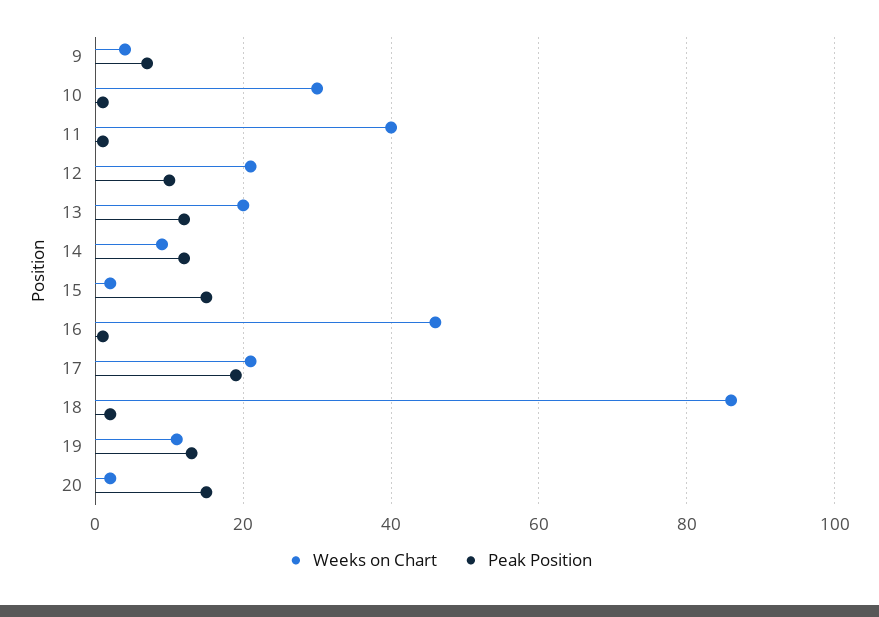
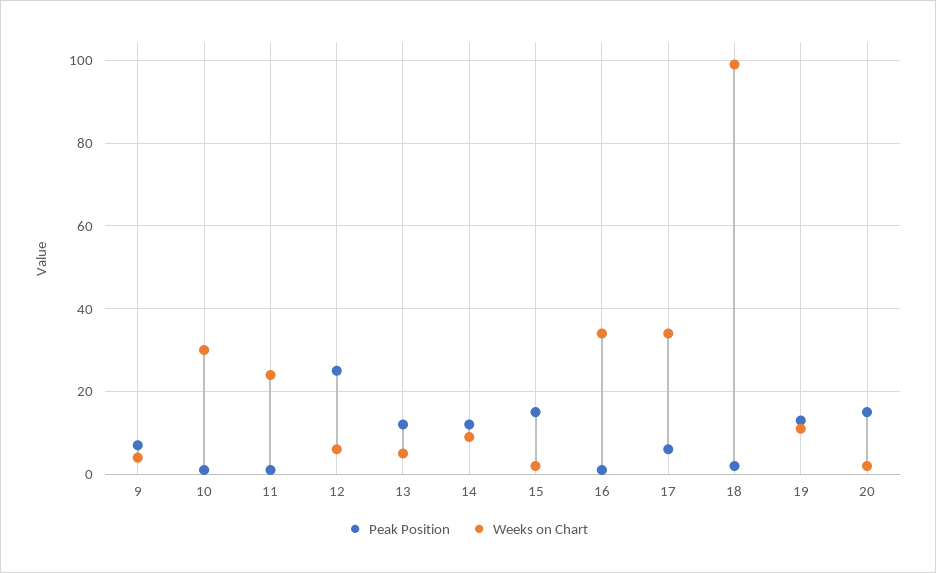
  {
    "Weeks on Chart": {
      "9": 5,
      "10": 30,
-     "11": 40,
+     "11": 25,
-     "12": 20,
+     "12": 5,
-     "13": 20,
+     "13": 5,
      "14": 10,
      "15": 0,
-     "16": 45,
+     "16": 35,
-     "17": 20,
+     "17": 35,
-     "18": 85,
+     "18": 100,
      "19": 10,
      "20": 0
    },
    "Peak Position": {
      "9": 5,
      "10": 0,
      "11": 0,
-     "12": 10,
+     "12": 25,
      "13": 10,
      "14": 10,
      "15": 15,
      "16": 0,
-     "17": 20,
+     "17": 5,
      "18": 0,
      "19": 15,
      "20": 15
    }
  }

